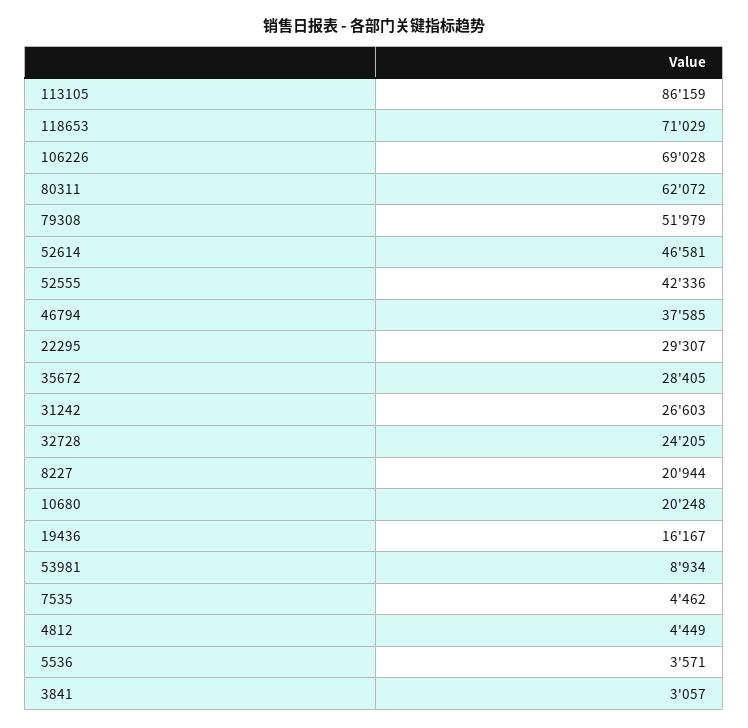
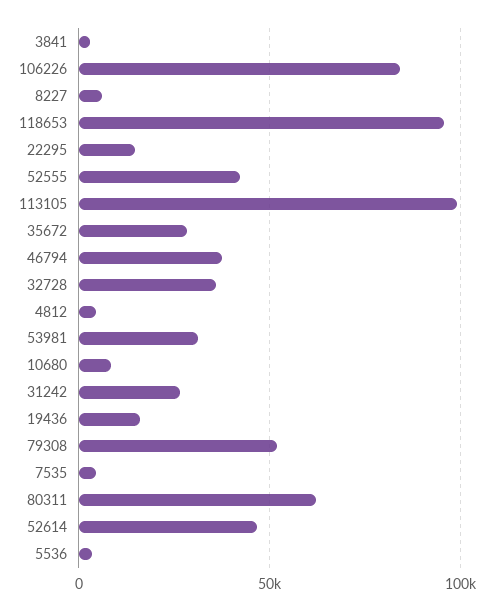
  {
-   "113105": 86159,
+   "113105": 100000,
-   "118653": 71029,
+   "118653": 95000,
-   "106226": 69028,
+   "106226": 85000,
    "80311": 62072,
    "79308": 51979,
    "52614": 46581,
    "52555": 42336,
    "46794": 37585,
-   "22295": 29307,
+   "22295": 15000,
    "35672": 28405,
    "31242": 26603,
-   "32728": 24205,
+   "32728": 35000,
-   "8227": 20944,
+   "8227": 5000,
-   "10680": 20248,
+   "10680": 10000,
    "19436": 16167,
-   "53981": 8934,
+   "53981": 30000,
    "7535": 4462,
    "4812": 4449,
    "5536": 3571,
    "3841": 3057
  }

